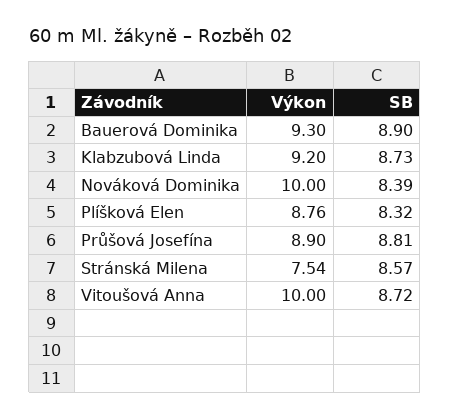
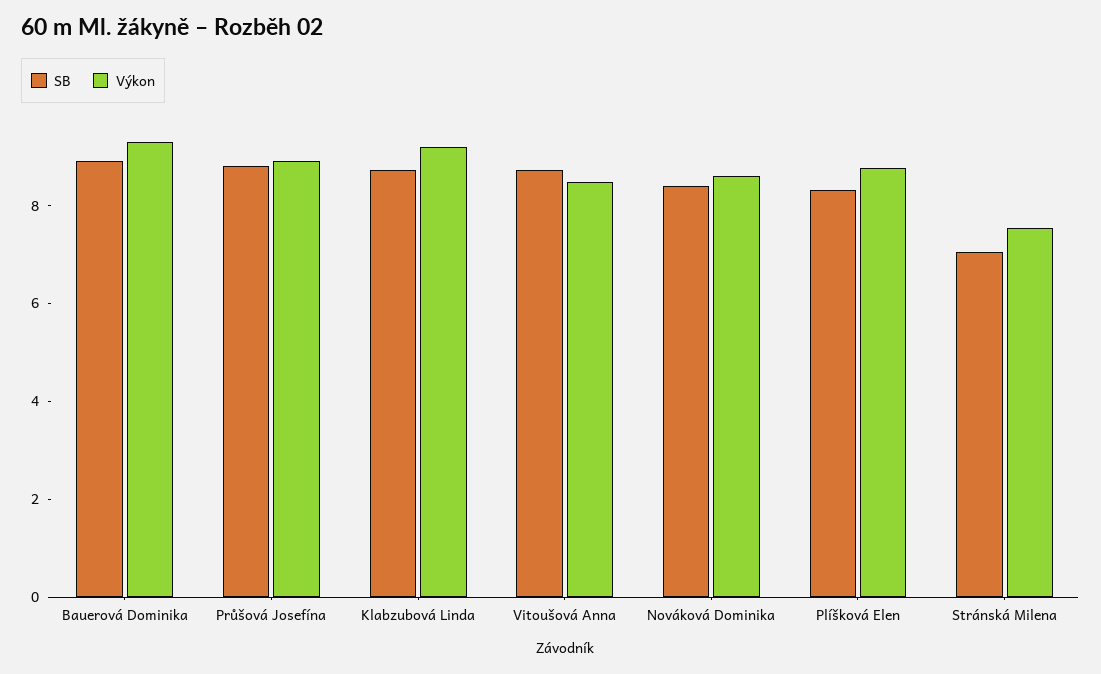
  {
    "Výkon": {
      "Bauerová Dominika": 9.3,
      "Klabzubová Linda": 9.2,
-     "Nováková Dominika": 10,
+     "Nováková Dominika": 8.5,
      "Plíšková Elen": 8.76,
      "Průšová Josefína": 8.9,
      "Stránská Milena": 7.54,
-     "Vitoušová Anna": 10
+     "Vitoušová Anna": 8.5
    },
    "SB": {
      "Bauerová Dominika": 8.9,
      "Klabzubová Linda": 8.73,
      "Nováková Dominika": 8.39,
      "Plíšková Elen": 8.32,
      "Průšová Josefína": 8.81,
-     "Stránská Milena": 8.57,
+     "Stránská Milena": 7,
      "Vitoušová Anna": 8.72
    }
  }

